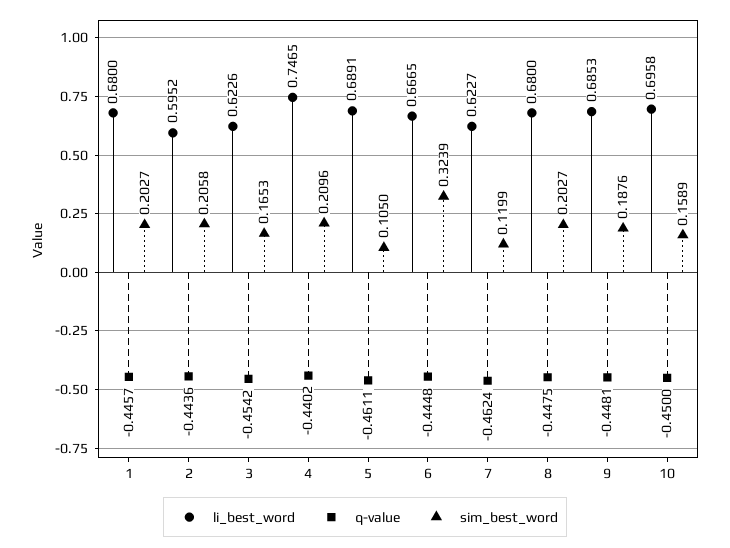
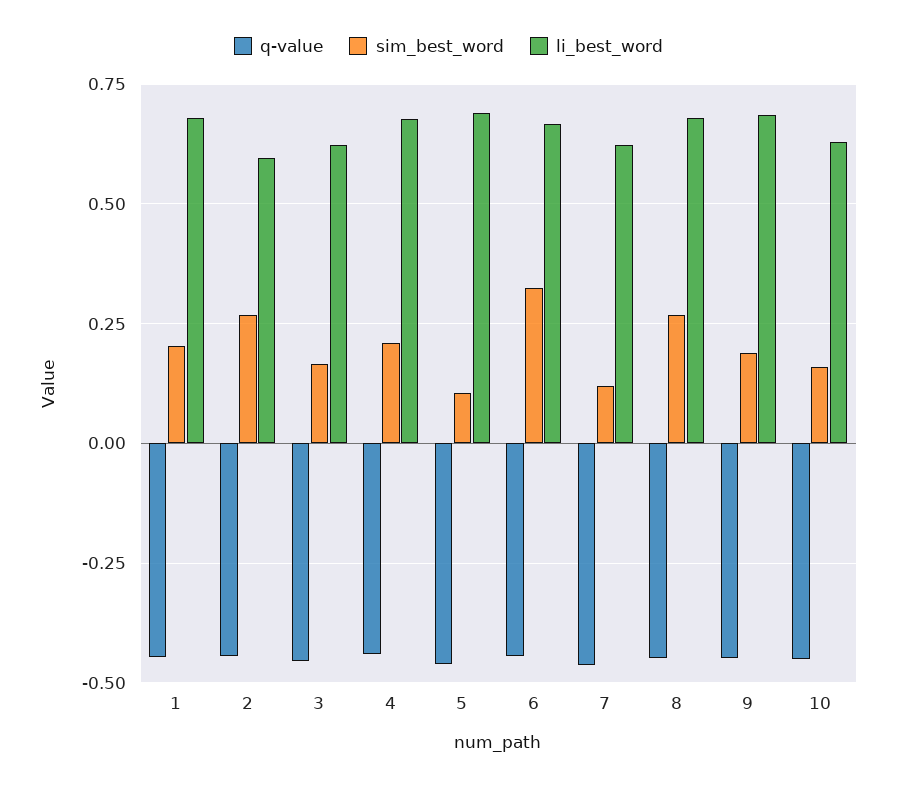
  {
    "li_best_word": {
      "1": 0.68,
      "2": 0.5952,
      "3": 0.6226,
-     "4": 0.7465,
+     "4": 0.675,
      "5": 0.6891,
      "6": 0.6665,
      "7": 0.6227,
      "8": 0.68,
      "9": 0.6853,
-     "10": 0.6958
+     "10": 0.625
    },
    "q-value": {
      "1": -0.4457,
      "2": -0.4436,
      "3": -0.4542,
      "4": -0.4402,
      "5": -0.4611,
      "6": -0.4448,
      "7": -0.4624,
      "8": -0.4475,
      "9": -0.4481,
      "10": -0.45
    },
    "sim_best_word": {
      "1": 0.2027,
-     "2": 0.2058,
+     "2": 0.275,
      "3": 0.1653,
      "4": 0.2096,
      "5": 0.105,
      "6": 0.3239,
      "7": 0.1199,
-     "8": 0.2027,
+     "8": 0.275,
      "9": 0.1876,
      "10": 0.1589
    }
  }

